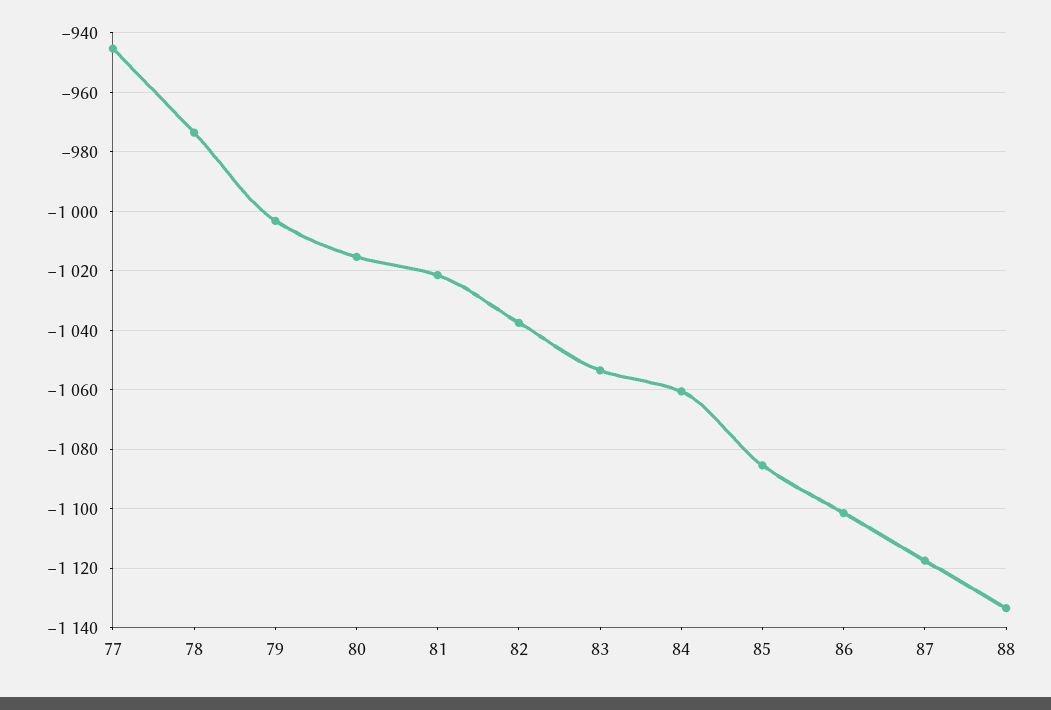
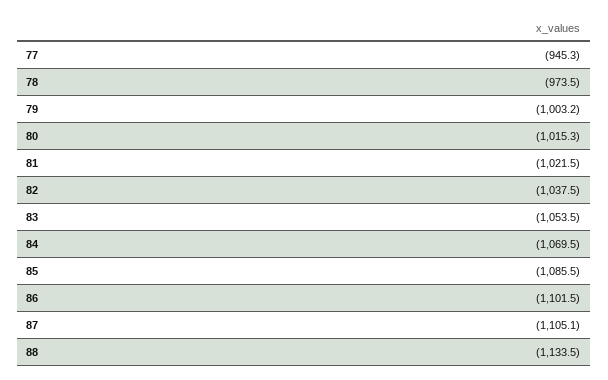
  {
    "77": -945.3,
    "78": -973.5,
    "79": -1003.2,
    "80": -1015.3,
    "81": -1021.5,
    "82": -1037.5,
    "83": -1053.5,
-   "84": -1060,
+   "84": -1069.5,
    "85": -1085.5,
    "86": -1101.5,
-   "87": -1117.5,
+   "87": -1105.1,
    "88": -1133.5
  }

